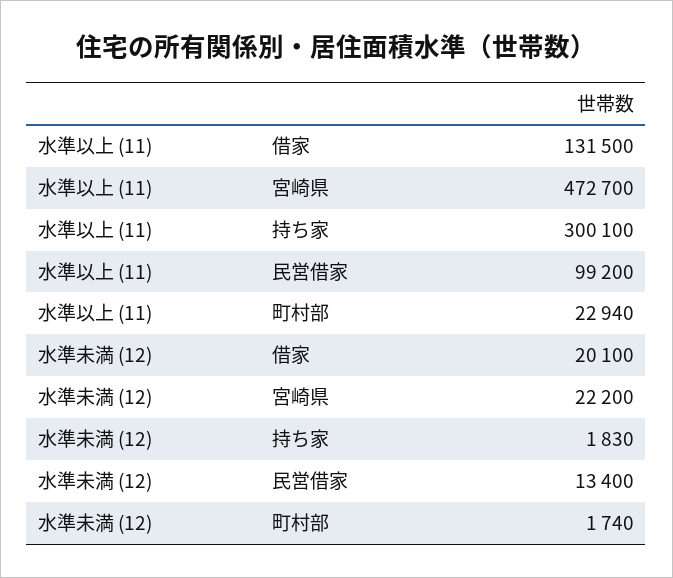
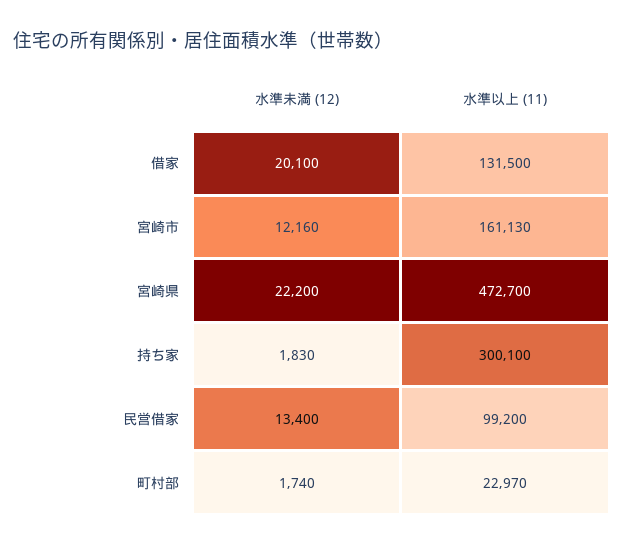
  {
    "水準以上 (11)": {
      "借家": 131500,
      "宮崎県": 472700,
      "持ち家": 300100,
      "民営借家": 99200,
-     "町村部": 22940
+     "町村部": 22970,
+     "宮崎市": 161130
    },
    "水準未満 (12)": {
      "借家": 20100,
      "宮崎県": 22200,
      "持ち家": 1830,
      "民営借家": 13400,
-     "町村部": 1740
+     "町村部": 1740,
+     "宮崎市": 12160
    }
  }

